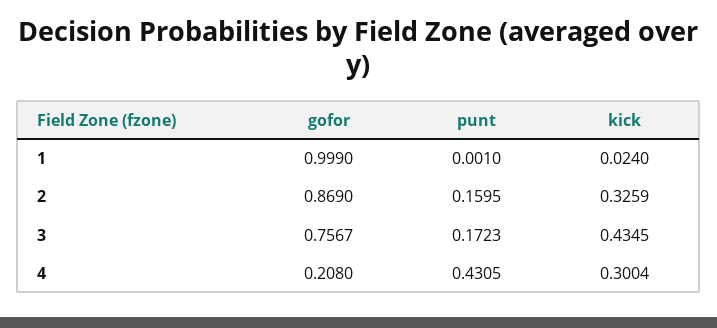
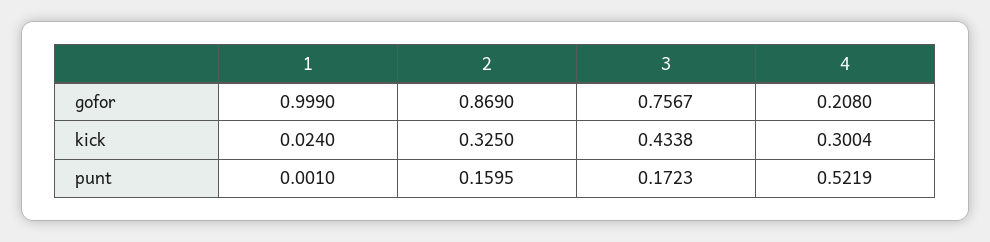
  {
    "gofor": {
      "1": 0.999,
      "2": 0.869,
      "3": 0.7567,
      "4": 0.208
    },
    "punt": {
      "1": 0.001,
      "2": 0.1595,
      "3": 0.1723,
-     "4": 0.4305
+     "4": 0.5219
    },
    "kick": {
      "1": 0.024,
-     "2": 0.3259,
+     "2": 0.325,
-     "3": 0.4345,
+     "3": 0.4338,
      "4": 0.3004
    }
  }

